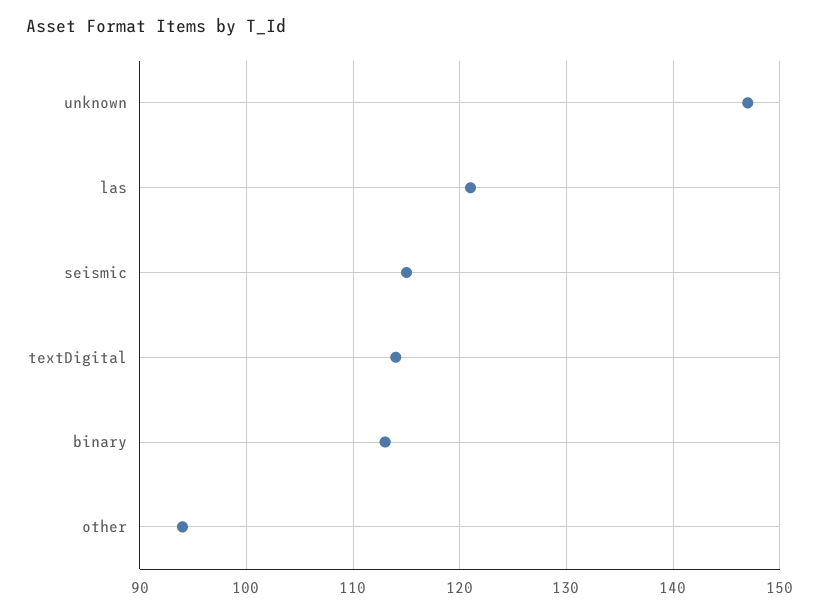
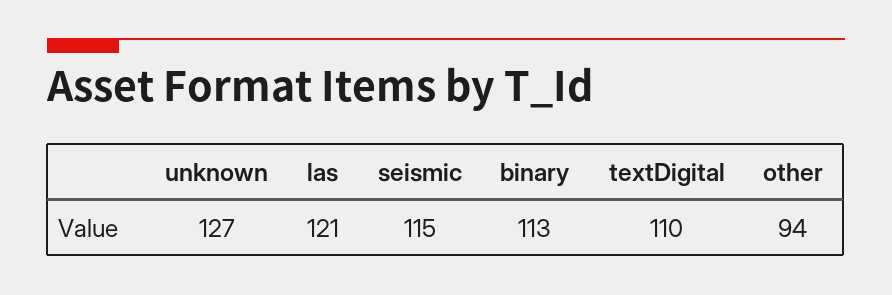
  {
-   "unknown": 147,
+   "unknown": 127,
    "las": 121,
    "seismic": 115,
-   "textDigital": 114,
+   "textDigital": 110,
    "binary": 113,
    "other": 94
  }

